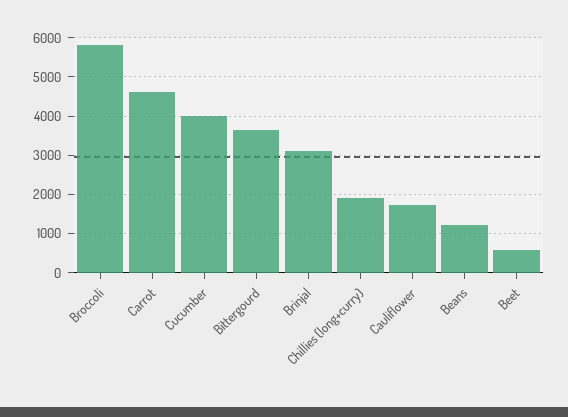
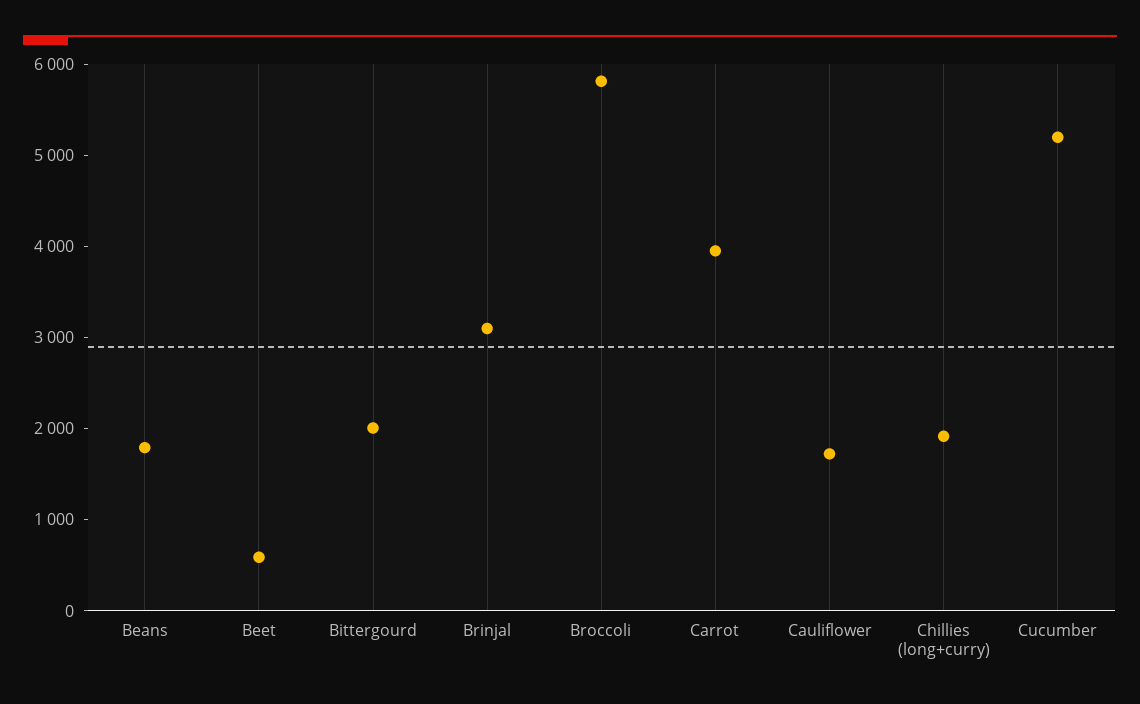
  {
    "Broccoli": 5800,
-   "Carrot": 4600,
+   "Carrot": 4000,
-   "Cucumber": 4000,
+   "Cucumber": 5200,
-   "Bittergourd": 3600,
+   "Bittergourd": 2000,
    "Brinjal": 3000,
    "Chillies (long+curry)": 2000,
    "Cauliflower": 1800,
-   "Beans": 1200,
+   "Beans": 1800,
    "Beet": 600
  }

